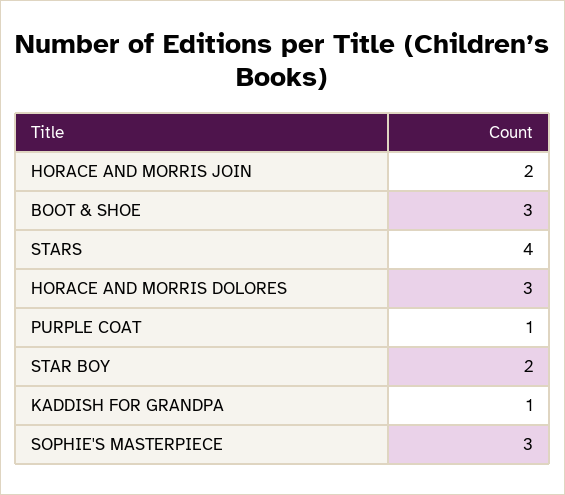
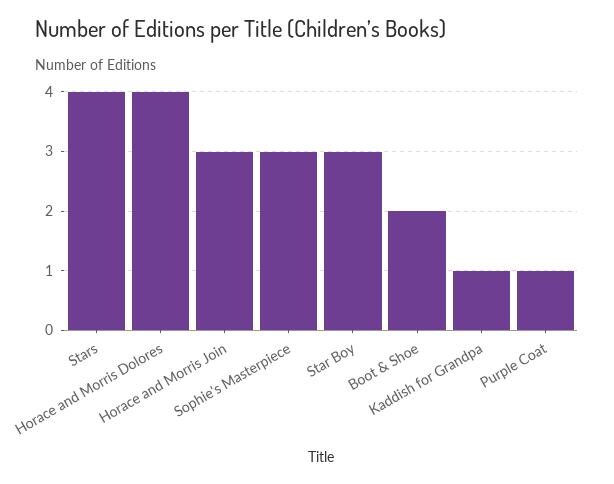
  {
-   "HORACE AND MORRIS JOIN": 2,
+   "HORACE AND MORRIS JOIN": 3,
-   "BOOT & SHOE": 3,
+   "BOOT & SHOE": 2,
    "STARS": 4,
-   "HORACE AND MORRIS DOLORES": 3,
+   "HORACE AND MORRIS DOLORES": 4,
    "PURPLE COAT": 1,
-   "STAR BOY": 2,
+   "STAR BOY": 3,
    "KADDISH FOR GRANDPA": 1,
    "SOPHIE'S MASTERPIECE": 3
  }

